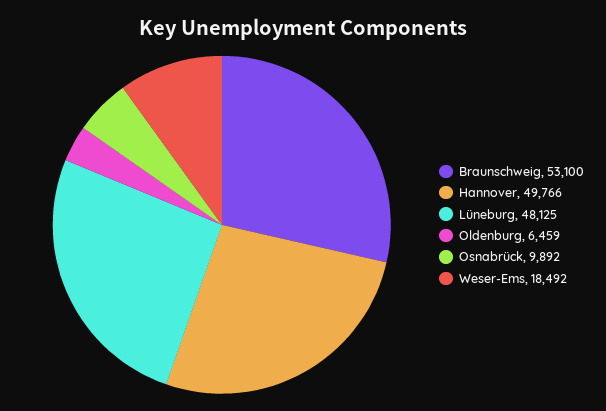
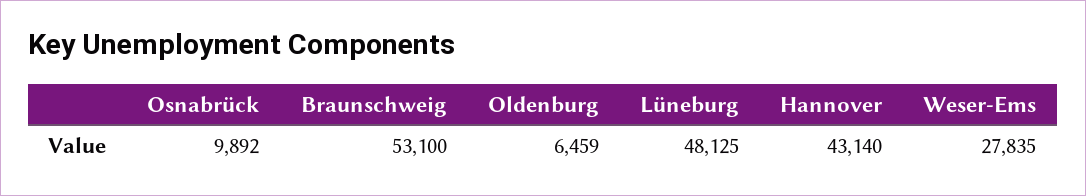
  {
    "Braunschweig": 53100,
-   "Hannover": 49766,
+   "Hannover": 43140,
    "Lüneburg": 48125,
    "Oldenburg": 6459,
    "Osnabrück": 9892,
-   "Weser-Ems": 18492
+   "Weser-Ems": 27835
  }

